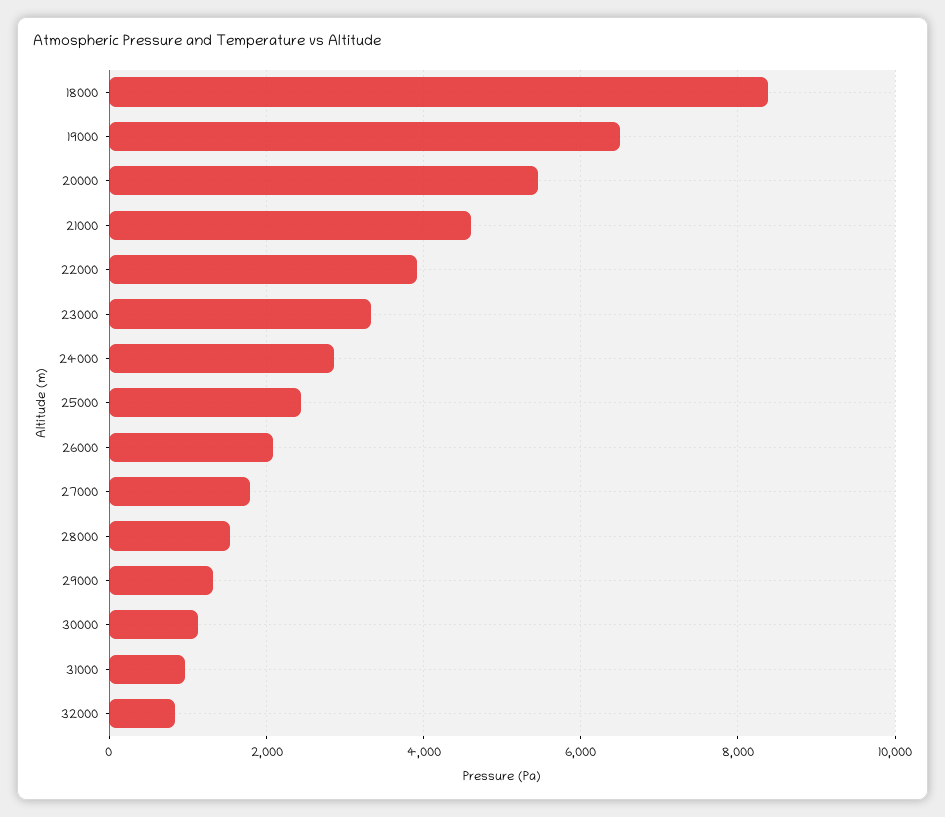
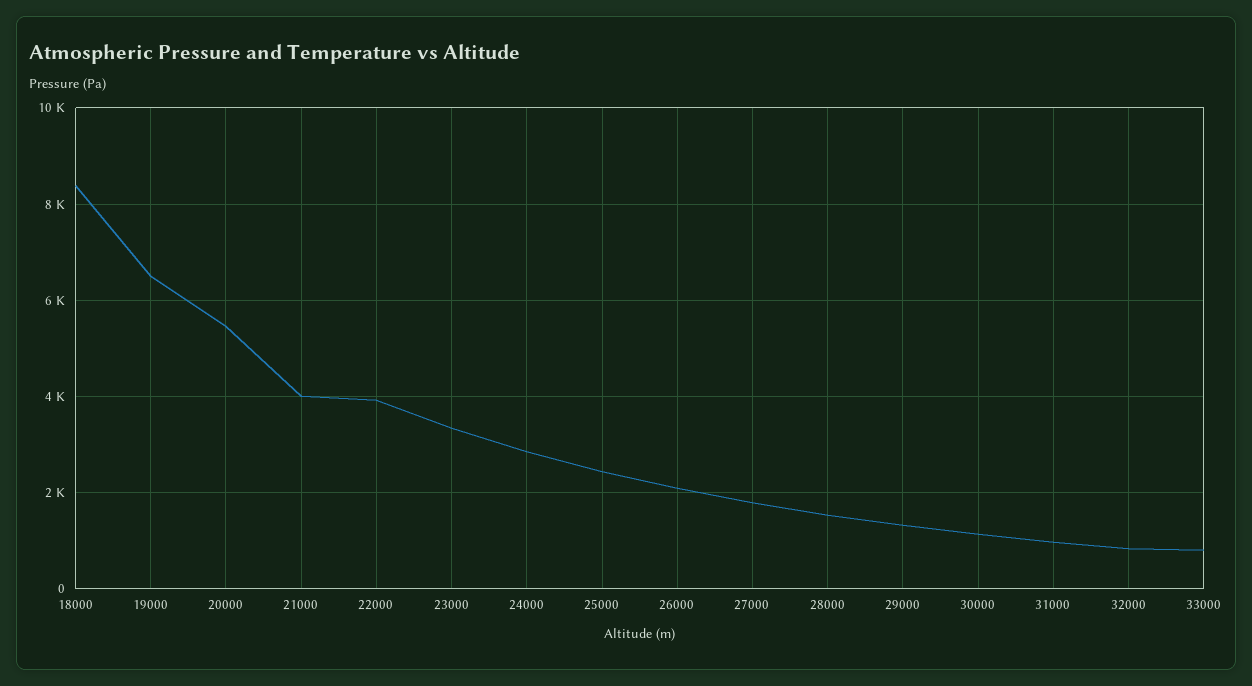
  {
    "18000": 8400,
    "19000": 6600,
    "20000": 5400,
-   "21000": 4600,
+   "21000": 4000,
    "22000": 4000,
    "23000": 3400,
    "24000": 2800,
    "25000": 2400,
    "26000": 2000,
    "27000": 1800,
    "28000": 1600,
    "29000": 1400,
    "30000": 1200,
    "31000": 1000,
-   "32000": 800
+   "32000": 800,
+   "33000": 800
  }

